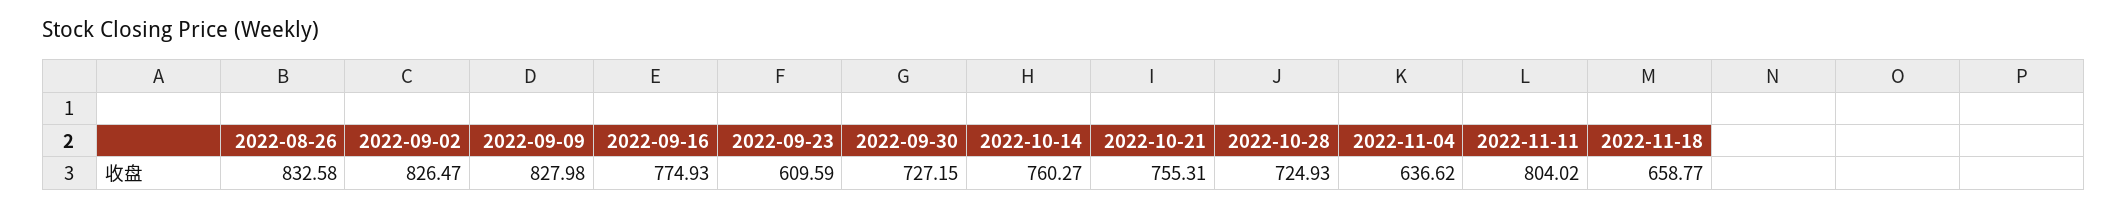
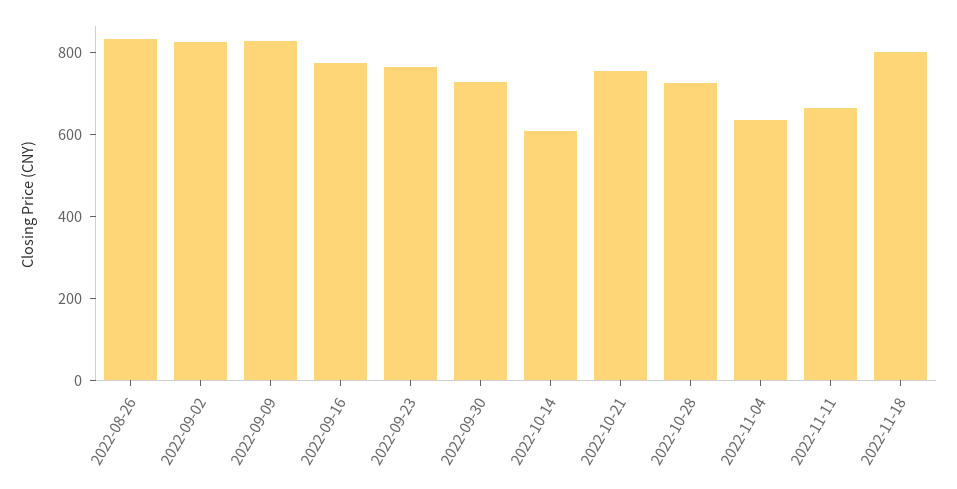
  {
    "2022-08-26": 832.58,
    "2022-09-02": 826.47,
    "2022-09-09": 827.98,
    "2022-09-16": 774.93,
-   "2022-09-23": 609.59,
+   "2022-09-23": 750,
    "2022-09-30": 727.15,
-   "2022-10-14": 760.27,
+   "2022-10-14": 600,
    "2022-10-21": 755.31,
    "2022-10-28": 724.93,
    "2022-11-04": 636.62,
-   "2022-11-11": 804.02,
+   "2022-11-11": 650,
-   "2022-11-18": 658.77
+   "2022-11-18": 800
  }

